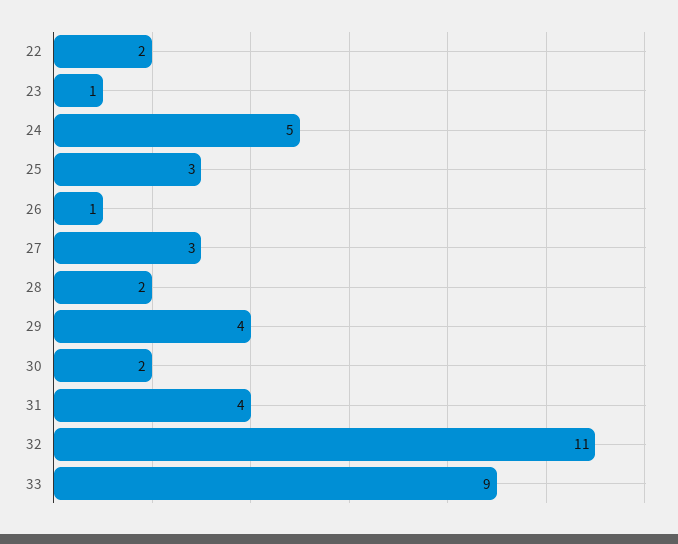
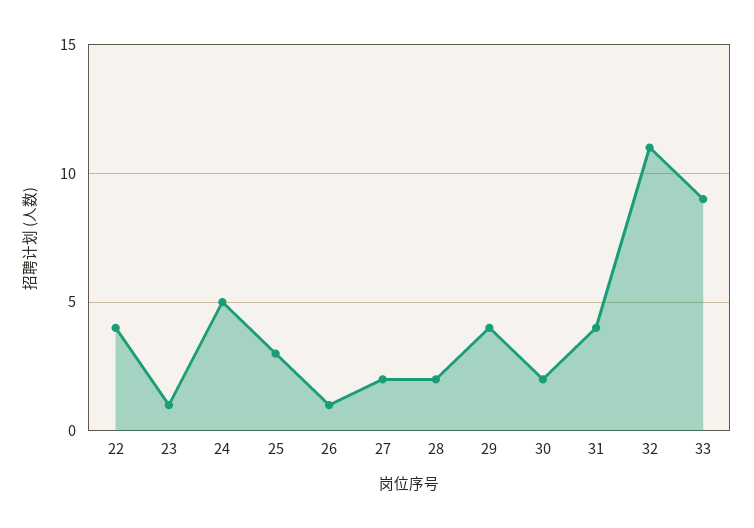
  {
-   "22": 2,
+   "22": 4,
    "23": 1,
    "24": 5,
    "25": 3,
    "26": 1,
-   "27": 3,
+   "27": 2,
    "28": 2,
    "29": 4,
    "30": 2,
    "31": 4,
    "32": 11,
    "33": 9
  }

